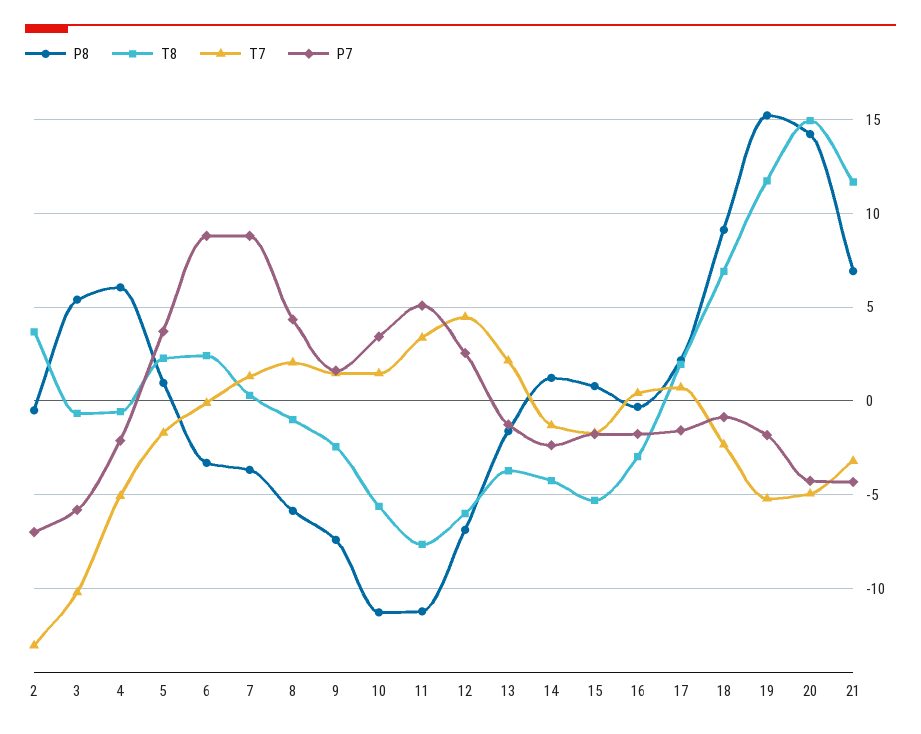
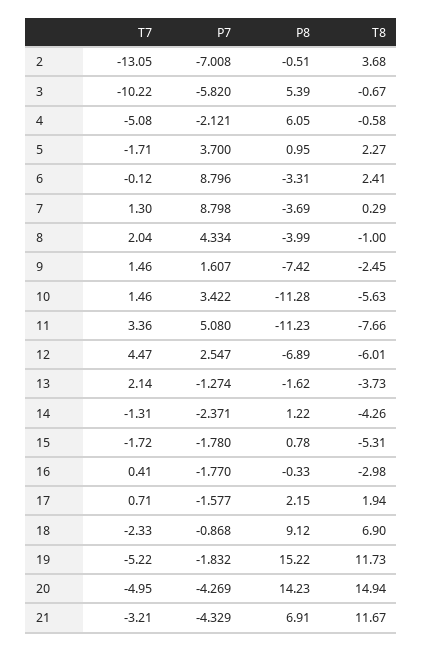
  {
    "P8": {
      "2": -0.51,
      "3": 5.39,
      "4": 6.05,
      "5": 0.95,
      "6": -3.31,
      "7": -3.69,
-     "8": -6,
+     "8": -3.99,
      "9": -7.42,
      "10": -11.28,
      "11": -11.23,
      "12": -6.89,
      "13": -1.62,
      "14": 1.22,
      "15": 0.78,
      "16": -0.33,
      "17": 2.15,
      "18": 9.12,
      "19": 15.22,
      "20": 14.23,
      "21": 6.91
    },
    "T8": {
      "2": 3.68,
      "3": -0.67,
      "4": -0.58,
      "5": 2.27,
      "6": 2.41,
      "7": 0.29,
      "8": -1,
      "9": -2.45,
      "10": -5.63,
      "11": -7.66,
      "12": -6.01,
      "13": -3.73,
      "14": -4.26,
      "15": -5.31,
      "16": -2.98,
      "17": 1.94,
      "18": 6.9,
      "19": 11.73,
      "20": 14.94,
      "21": 11.67
    },
    "T7": {
      "2": -13.05,
      "3": -10.22,
      "4": -5.08,
      "5": -1.71,
      "6": -0.12,
      "7": 1.3,
      "8": 2.04,
      "9": 1.46,
      "10": 1.46,
      "11": 3.36,
      "12": 4.47,
      "13": 2.14,
      "14": -1.31,
      "15": -1.72,
      "16": 0.41,
      "17": 0.71,
      "18": -2.33,
      "19": -5.22,
      "20": -4.95,
      "21": -3.21
    },
    "P7": {
      "2": -7.008,
      "3": -5.82,
      "4": -2.121,
      "5": 3.7,
      "6": 8.796,
      "7": 8.798,
      "8": 4.334,
      "9": 1.607,
      "10": 3.422,
      "11": 5.08,
      "12": 2.547,
      "13": -1.274,
      "14": -2.371,
      "15": -1.78,
      "16": -1.77,
      "17": -1.577,
      "18": -0.868,
      "19": -1.832,
      "20": -4.269,
      "21": -4.329
    }
  }

